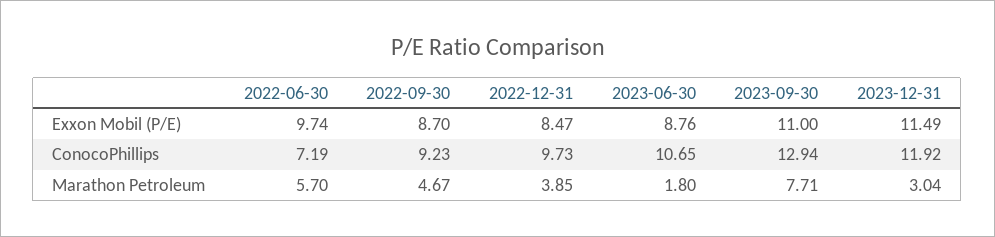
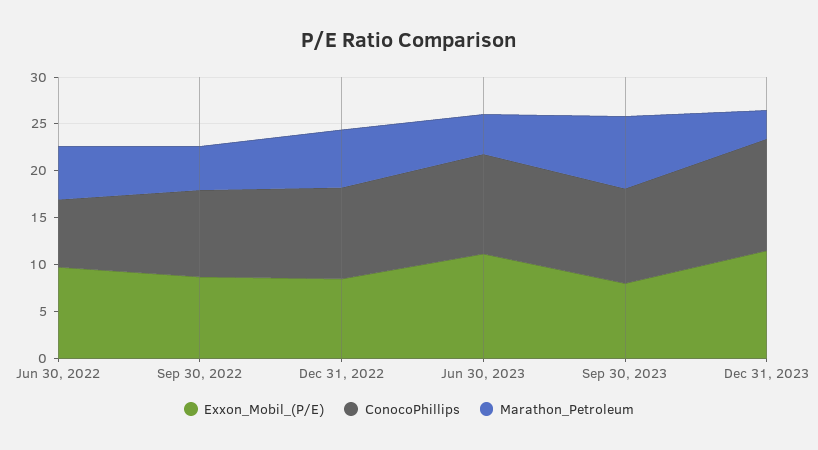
  {
    "Exxon Mobil (P/E)": {
      "2022-06-30": 9.74,
      "2022-09-30": 8.7,
      "2022-12-31": 8.47,
-     "2023-06-30": 8.76,
+     "2023-06-30": 11,
-     "2023-09-30": 11,
+     "2023-09-30": 8,
      "2023-12-31": 11.49
    },
    "ConocoPhillips": {
      "2022-06-30": 7.19,
      "2022-09-30": 9.23,
      "2022-12-31": 9.73,
      "2023-06-30": 10.65,
-     "2023-09-30": 12.94,
+     "2023-09-30": 10,
      "2023-12-31": 11.92
    },
    "Marathon Petroleum": {
      "2022-06-30": 5.7,
      "2022-09-30": 4.67,
-     "2022-12-31": 3.85,
+     "2022-12-31": 6,
-     "2023-06-30": 1.8,
+     "2023-06-30": 4,
      "2023-09-30": 7.71,
      "2023-12-31": 3.04
    }
  }

